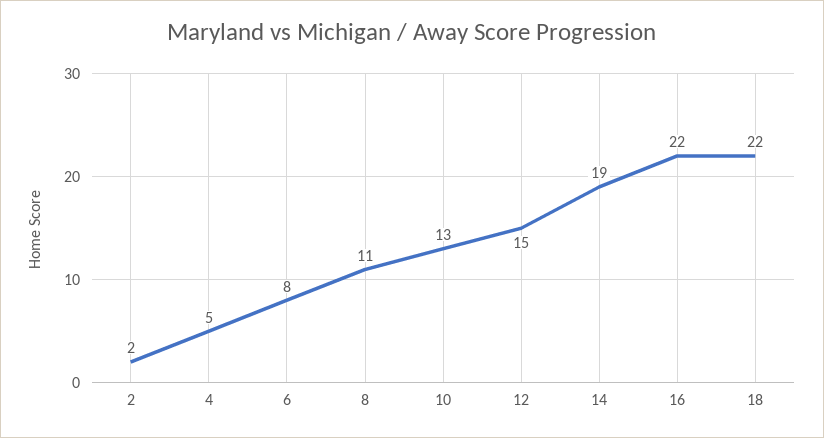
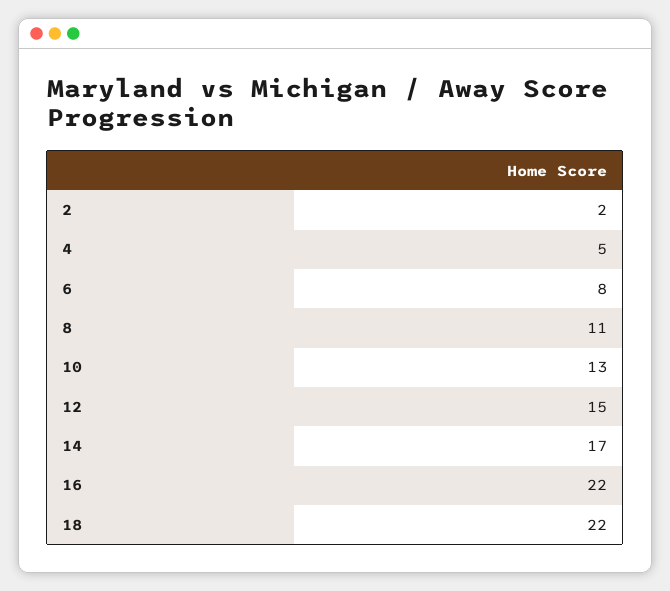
  {
    "2": 2,
    "4": 5,
    "6": 8,
    "8": 11,
    "10": 13,
    "12": 15,
-   "14": 19,
+   "14": 17,
    "16": 22,
    "18": 22
  }

